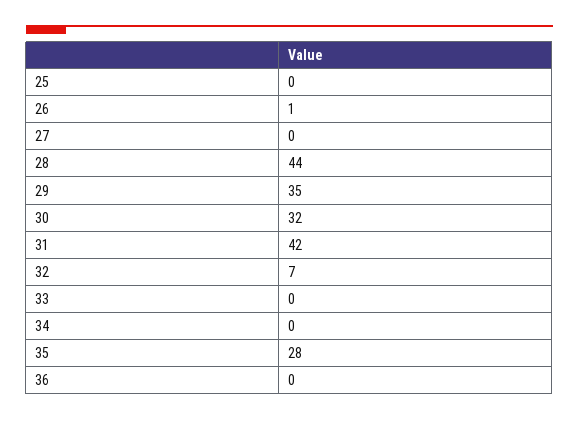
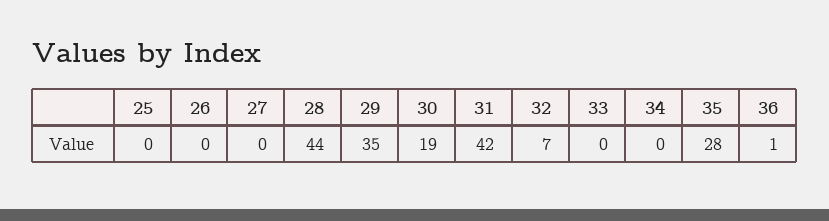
  {
    "25": 0,
-   "26": 1,
+   "26": 0,
    "27": 0,
    "28": 44,
    "29": 35,
-   "30": 32,
+   "30": 19,
    "31": 42,
    "32": 7,
    "33": 0,
    "34": 0,
    "35": 28,
-   "36": 0
+   "36": 1
  }

